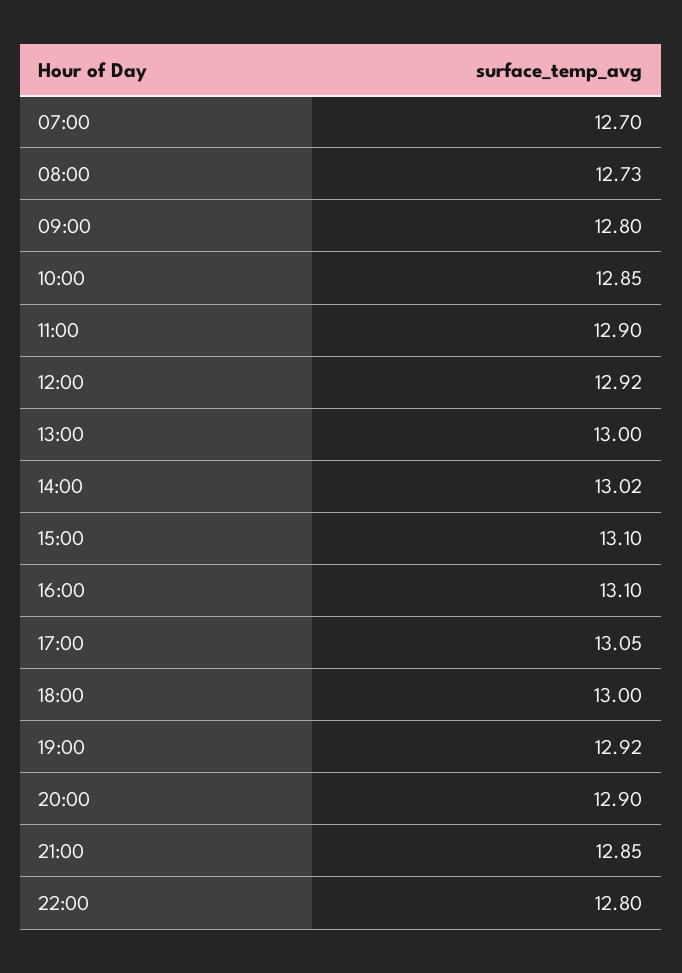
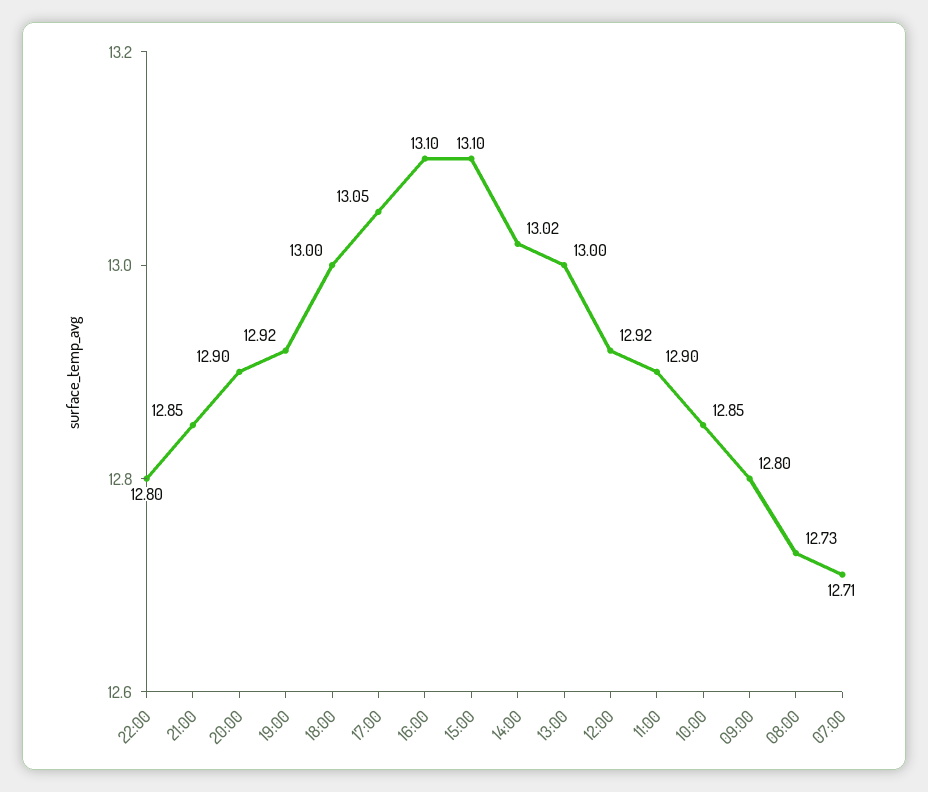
  {
-   "07:00": 12.7,
+   "07:00": 12.71,
    "08:00": 12.73,
    "09:00": 12.8,
    "10:00": 12.85,
    "11:00": 12.9,
    "12:00": 12.92,
    "13:00": 13,
    "14:00": 13.02,
    "15:00": 13.1,
    "16:00": 13.1,
    "17:00": 13.05,
    "18:00": 13,
    "19:00": 12.92,
    "20:00": 12.9,
    "21:00": 12.85,
    "22:00": 12.8
  }

